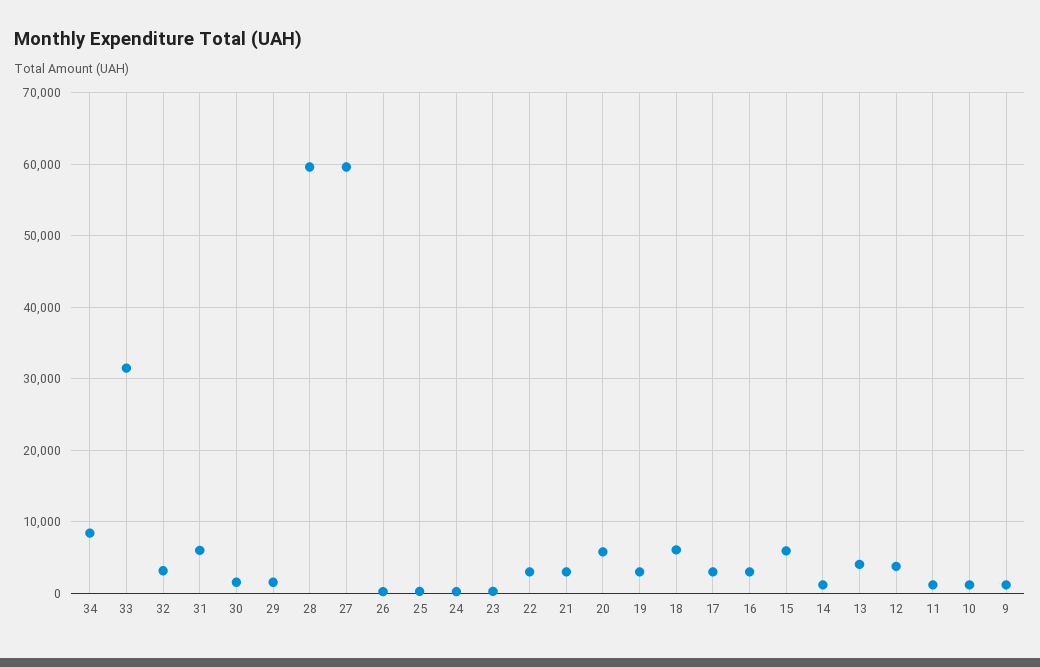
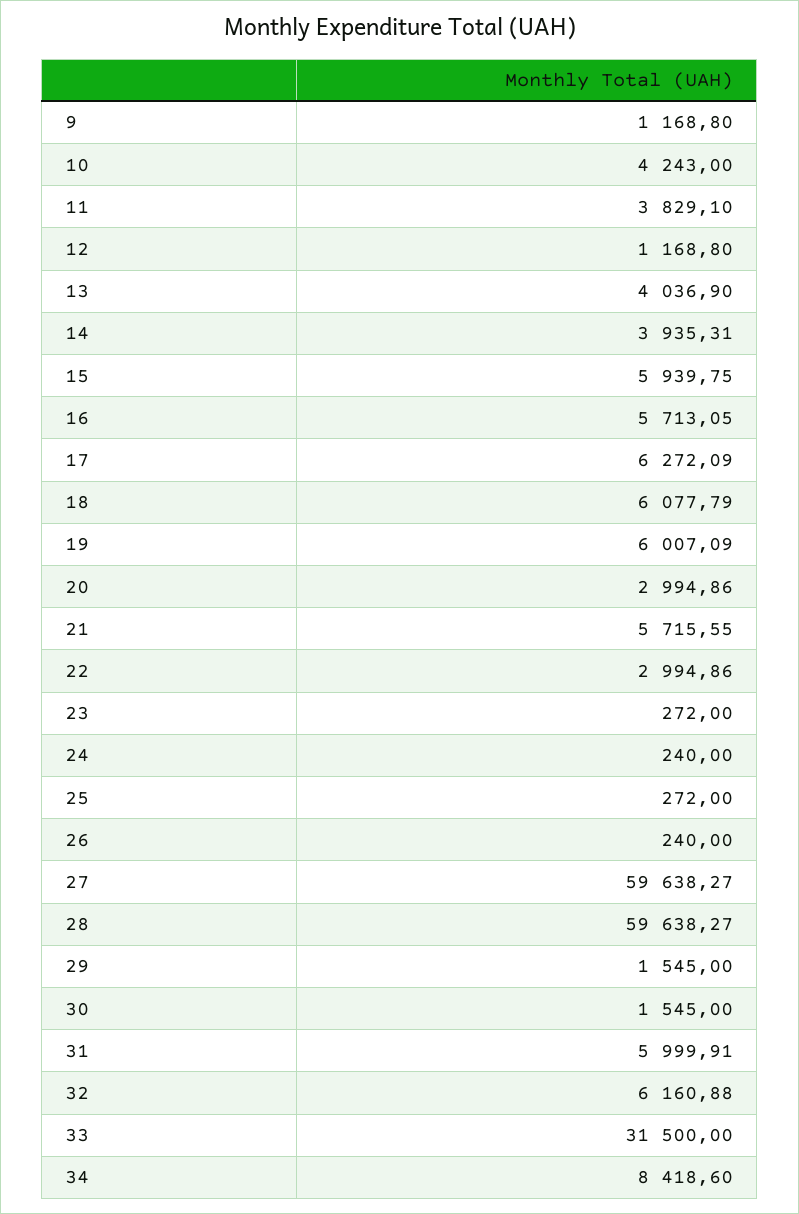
  {
    "34": 8418.6,
    "33": 31500,
-   "32": 3000,
+   "32": 6160.88,
    "31": 5999.91,
    "30": 1545,
    "29": 1545,
    "28": 59638.27,
    "27": 59638.27,
    "26": 240,
    "25": 272,
    "24": 240,
    "23": 272,
    "22": 2994.86,
-   "21": 3000,
+   "21": 5715.55,
-   "20": 6000,
+   "20": 2994.86,
-   "19": 3000,
+   "19": 6007.09,
    "18": 6077.79,
-   "17": 3000,
+   "17": 6272.09,
-   "16": 3000,
+   "16": 5713.05,
    "15": 5939.75,
-   "14": 1000,
+   "14": 3935.31,
    "13": 4036.9,
-   "12": 4000,
+   "12": 1168.8,
-   "11": 1000,
+   "11": 3829.1,
-   "10": 1000,
+   "10": 4243,
    "9": 1168.8
  }

